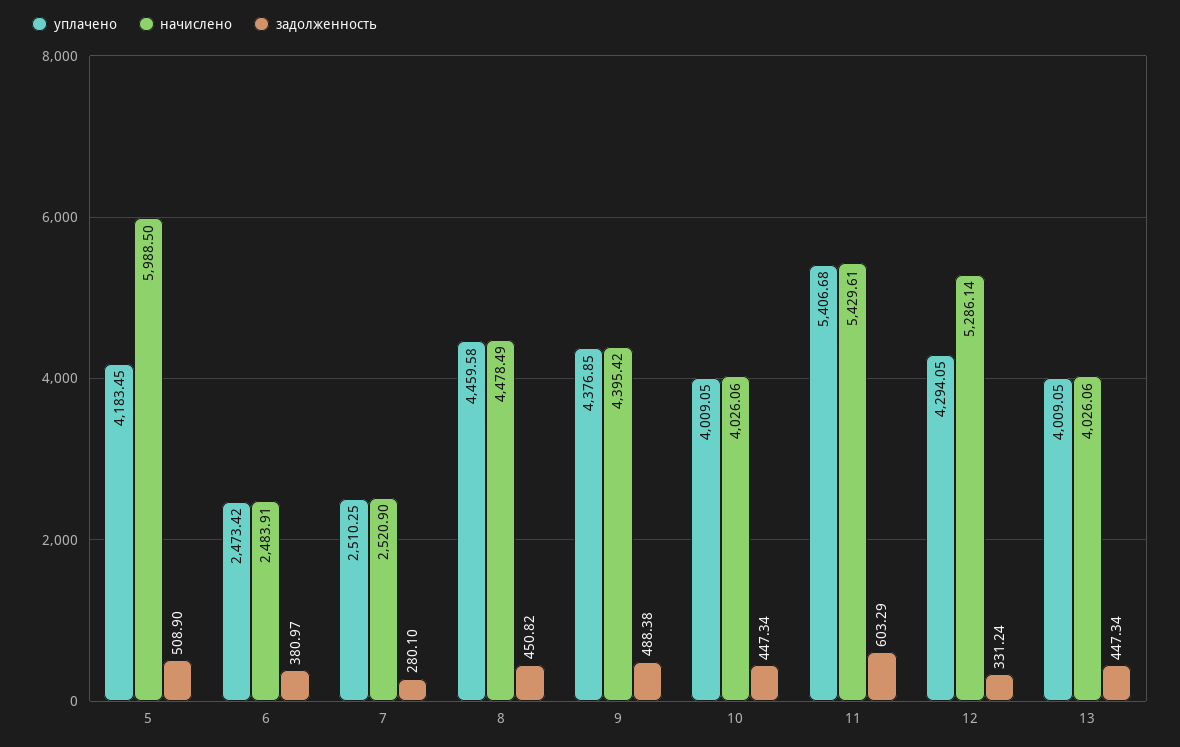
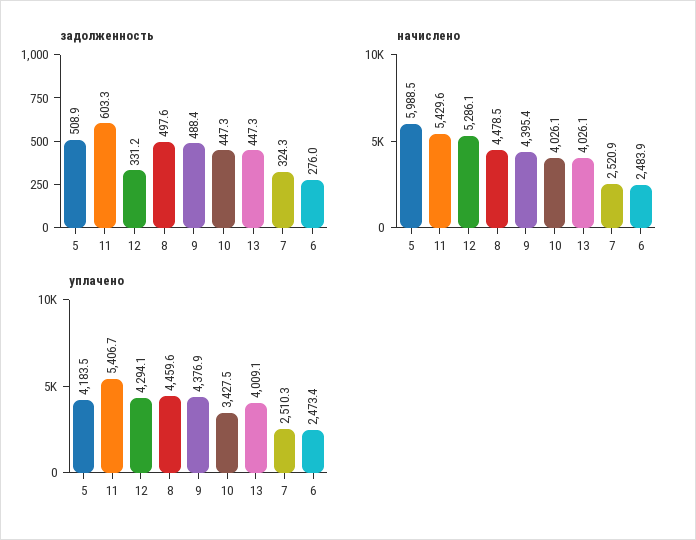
  {
    "уплачено": {
      "5": 4183.45,
      "6": 2473.42,
      "7": 2510.25,
      "8": 4459.58,
      "9": 4376.85,
-     "10": 4009.05,
+     "10": 3427.5,
      "11": 5406.68,
      "12": 4294.05,
      "13": 4009.05
    },
    "начислено": {
      "5": 5988.5,
      "6": 2483.91,
      "7": 2520.9,
      "8": 4478.49,
      "9": 4395.42,
      "10": 4026.06,
      "11": 5429.61,
      "12": 5286.14,
      "13": 4026.06
    },
    "задолженность": {
      "5": 508.9,
-     "6": 380.97,
+     "6": 276,
-     "7": 280.1,
+     "7": 324.3,
-     "8": 450.82,
+     "8": 497.6,
      "9": 488.38,
      "10": 447.34,
      "11": 603.29,
      "12": 331.24,
      "13": 447.34
    }
  }

